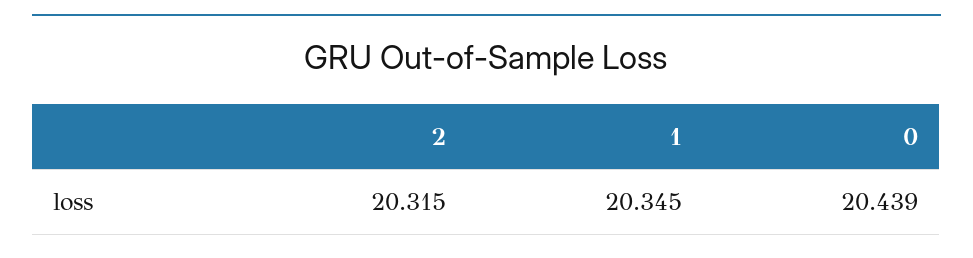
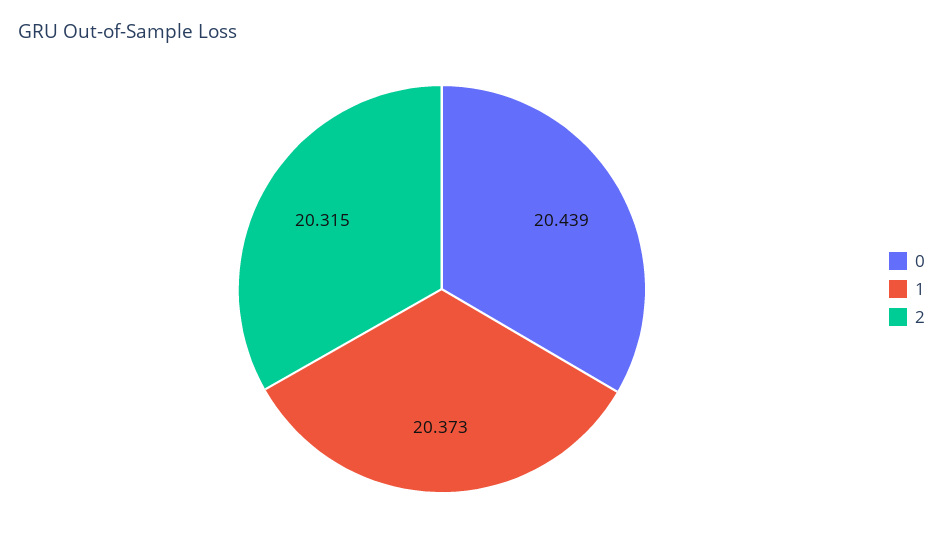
  {
    "2": 20.315,
-   "1": 20.345,
+   "1": 20.373,
    "0": 20.439
  }

